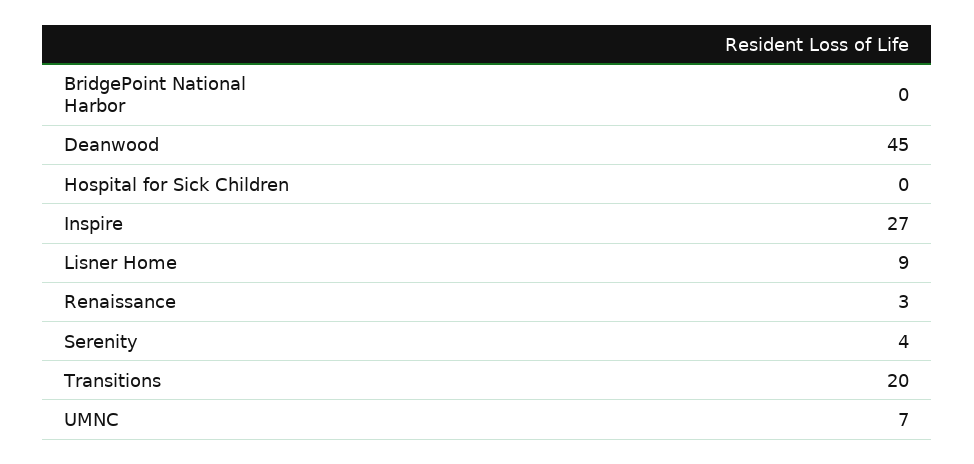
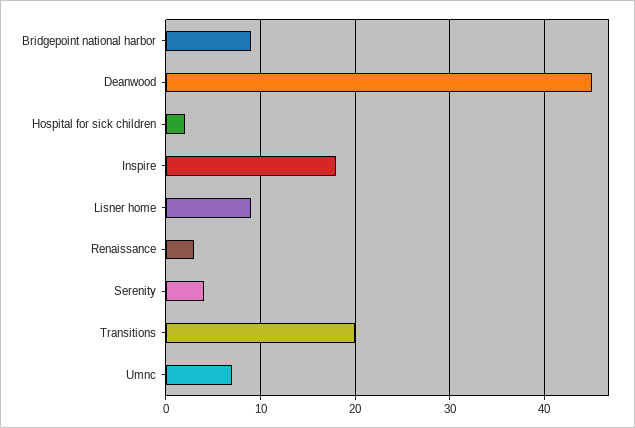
  {
-   "BridgePoint National Harbor": 0,
+   "BridgePoint National Harbor": 9,
    "Deanwood": 45,
-   "Hospital for Sick Children": 0,
+   "Hospital for Sick Children": 2,
-   "Inspire": 27,
+   "Inspire": 18,
    "Lisner Home": 9,
    "Renaissance": 3,
    "Serenity": 4,
    "Transitions": 20,
    "UMNC": 7
  }

